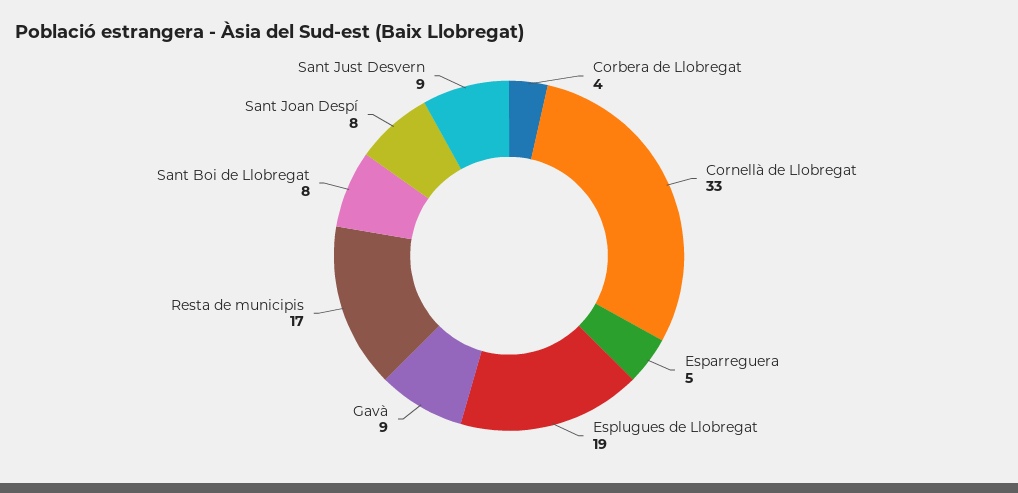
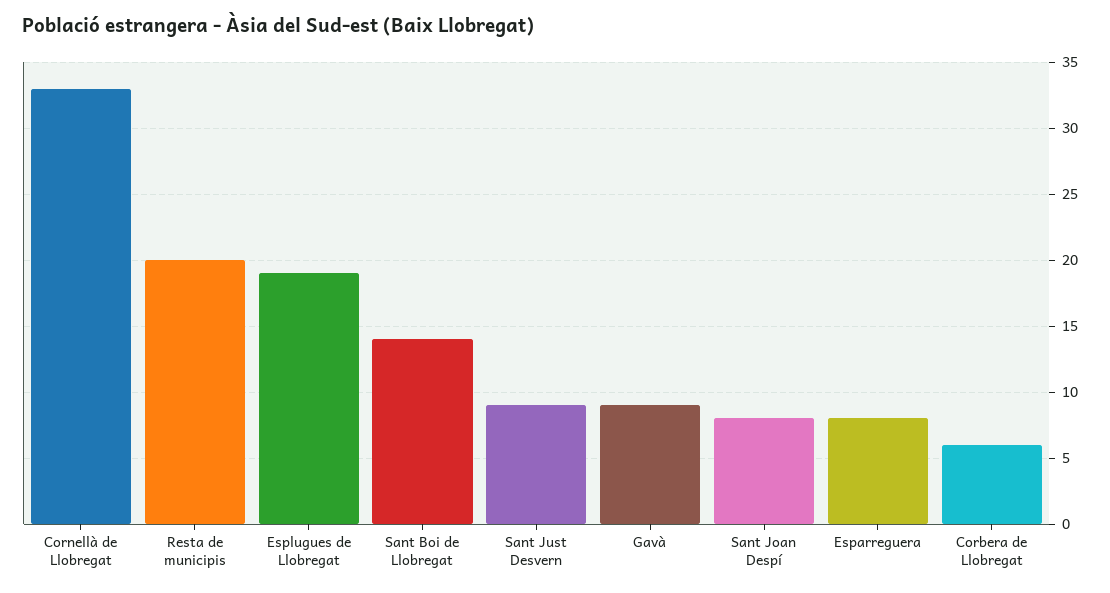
  {
-   "Corbera de Llobregat": 4,
+   "Corbera de Llobregat": 6,
    "Cornellà de Llobregat": 33,
-   "Esparreguera": 5,
+   "Esparreguera": 8,
    "Esplugues de Llobregat": 19,
    "Gavà": 9,
-   "Resta de municipis": 17,
+   "Resta de municipis": 20,
-   "Sant Boi de Llobregat": 8,
+   "Sant Boi de Llobregat": 14,
    "Sant Joan Despí": 8,
    "Sant Just Desvern": 9
  }

